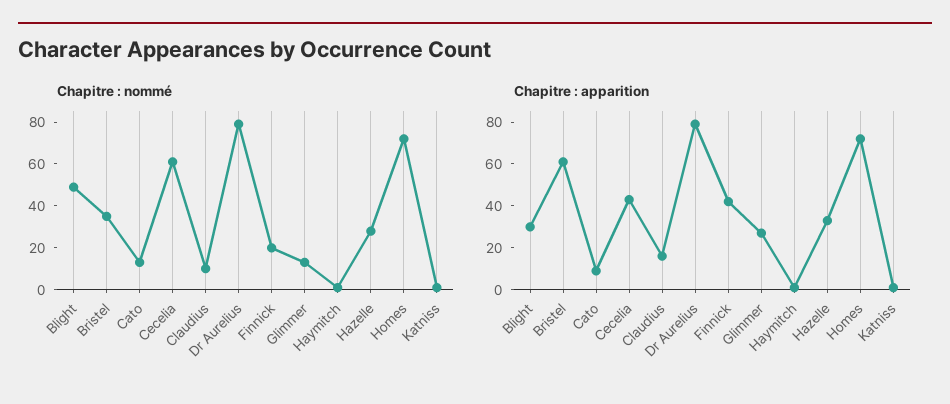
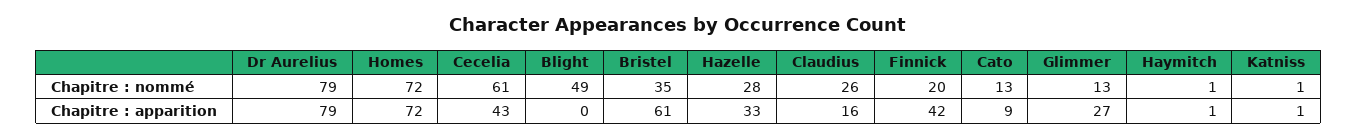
  {
    "Chapitre : nommé": {
      "Blight": 49,
      "Bristel": 35,
      "Cato": 13,
      "Cecelia": 61,
-     "Claudius": 10,
+     "Claudius": 26,
      "Dr Aurelius": 79,
      "Finnick": 20,
      "Glimmer": 13,
      "Haymitch": 1,
      "Hazelle": 28,
      "Homes": 72,
      "Katniss": 1
    },
    "Chapitre : apparition": {
-     "Blight": 30,
+     "Blight": 0,
      "Bristel": 61,
      "Cato": 9,
      "Cecelia": 43,
      "Claudius": 16,
      "Dr Aurelius": 79,
      "Finnick": 42,
      "Glimmer": 27,
      "Haymitch": 1,
      "Hazelle": 33,
      "Homes": 72,
      "Katniss": 1
    }
  }

